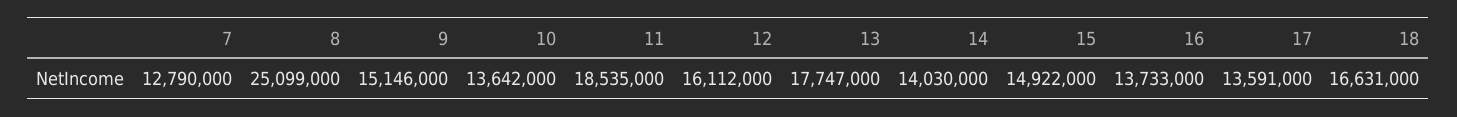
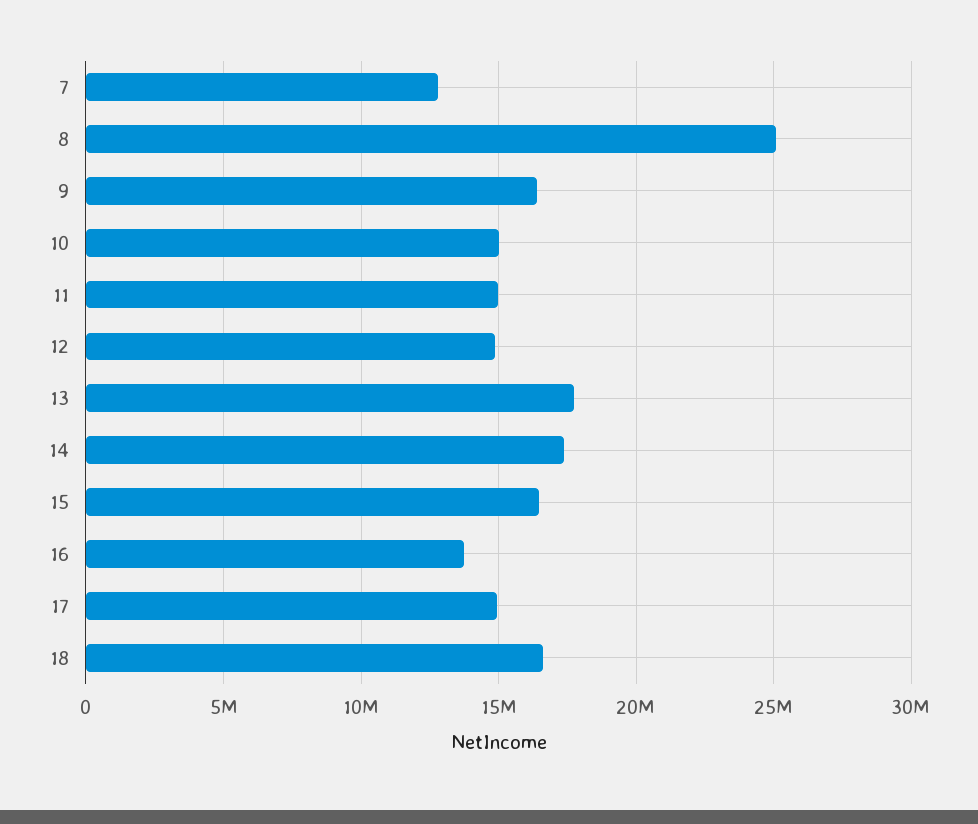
  {
    "7": 12790000,
    "8": 25099000,
-   "9": 15146000,
+   "9": 16500000,
-   "10": 13642000,
+   "10": 15000000,
-   "11": 18535000,
+   "11": 15000000,
-   "12": 16112000,
+   "12": 15000000,
    "13": 17747000,
-   "14": 14030000,
+   "14": 17500000,
-   "15": 14922000,
+   "15": 16500000,
    "16": 13733000,
-   "17": 13591000,
+   "17": 15000000,
    "18": 16631000
  }

